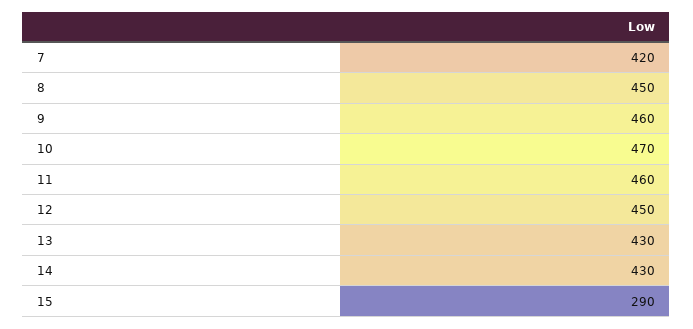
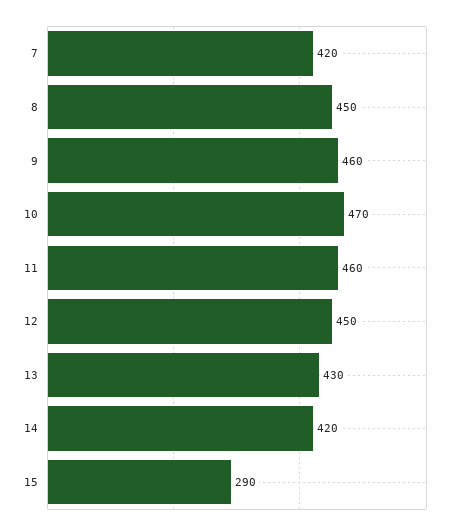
  {
    "7": 420,
    "8": 450,
    "9": 460,
    "10": 470,
    "11": 460,
    "12": 450,
    "13": 430,
-   "14": 430,
+   "14": 420,
    "15": 290
  }

